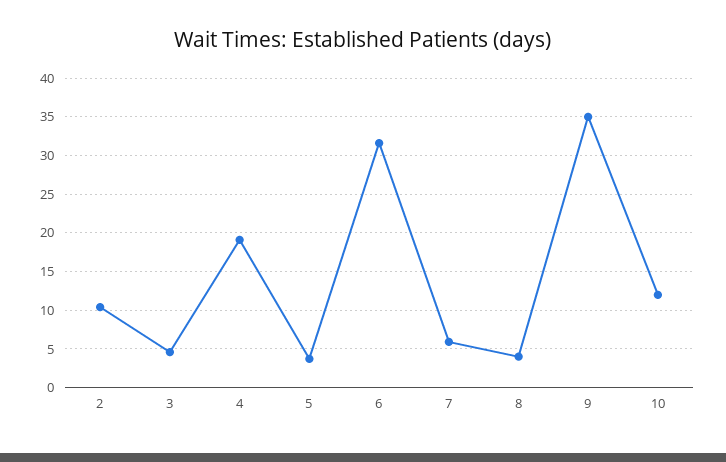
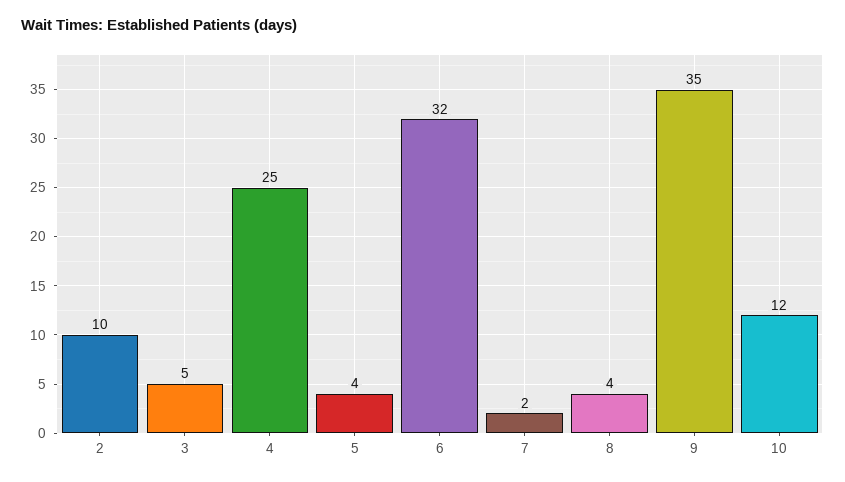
  {
    "2": 10,
    "3": 5,
-   "4": 19,
+   "4": 25,
    "5": 4,
    "6": 32,
-   "7": 6,
+   "7": 2,
    "8": 4,
    "9": 35,
    "10": 12
  }

